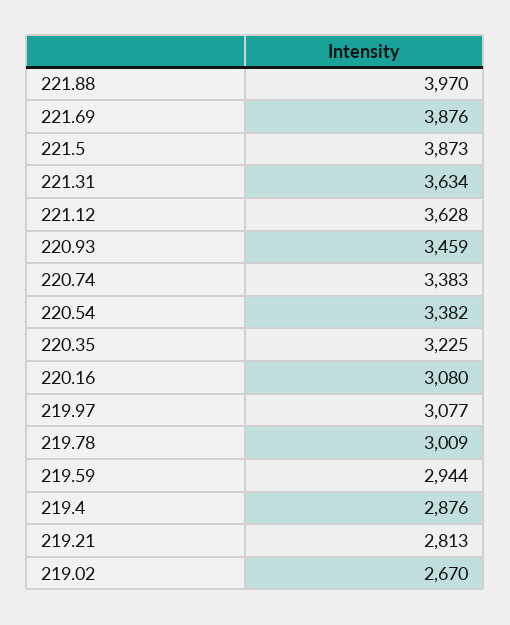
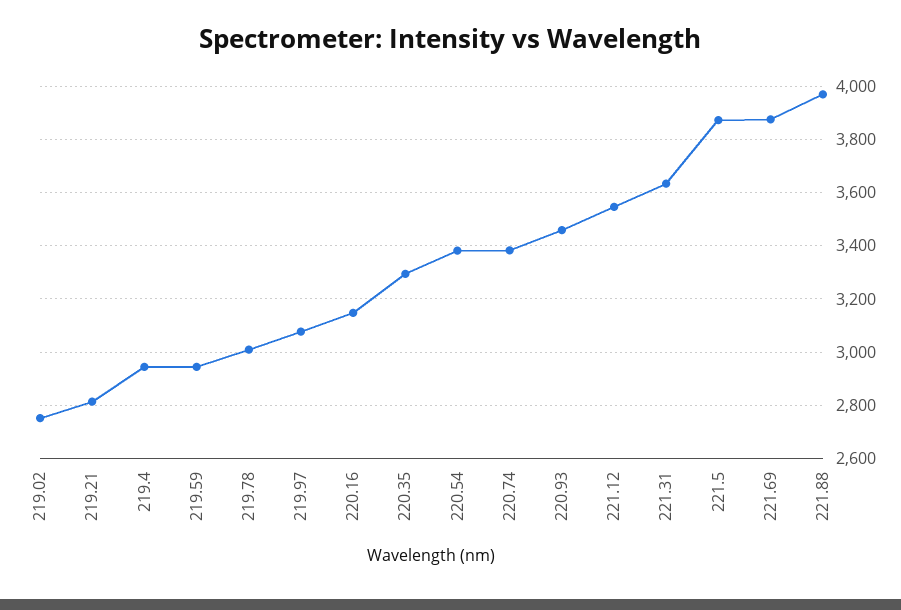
  {
    "221.88": 3970,
    "221.69": 3876,
    "221.5": 3873,
    "221.31": 3634,
-   "221.12": 3628,
+   "221.12": 3550,
    "220.93": 3459,
    "220.74": 3383,
    "220.54": 3382,
-   "220.35": 3225,
+   "220.35": 3300,
-   "220.16": 3080,
+   "220.16": 3150,
    "219.97": 3077,
    "219.78": 3009,
    "219.59": 2944,
-   "219.4": 2876,
+   "219.4": 2950,
    "219.21": 2813,
-   "219.02": 2670
+   "219.02": 2750
  }

